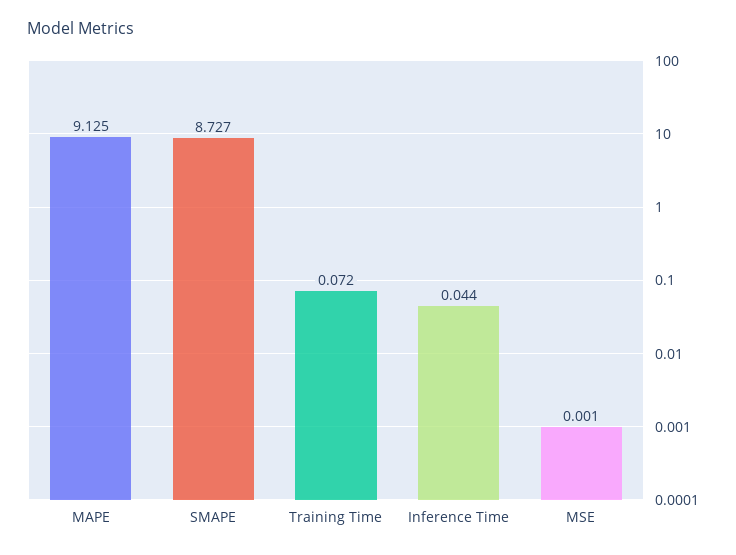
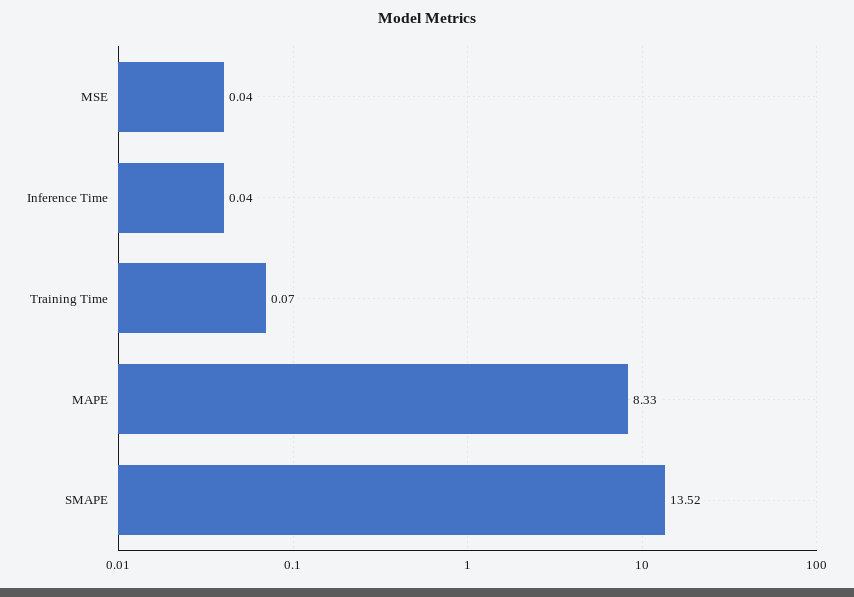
  {
-   "MAPE": 9.125,
+   "MAPE": 8.33,
-   "SMAPE": 8.727,
+   "SMAPE": 13.52,
    "Training Time": 0.072,
    "Inference Time": 0.044,
-   "MSE": 0.001
+   "MSE": 0.04
  }

